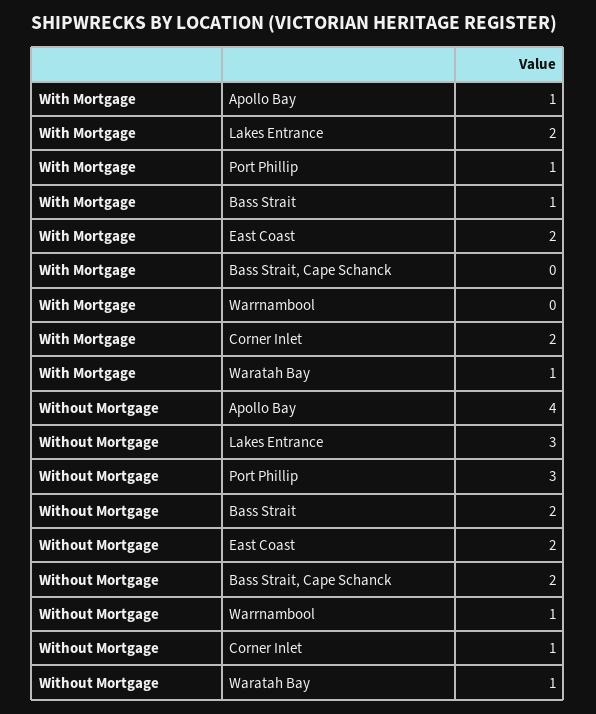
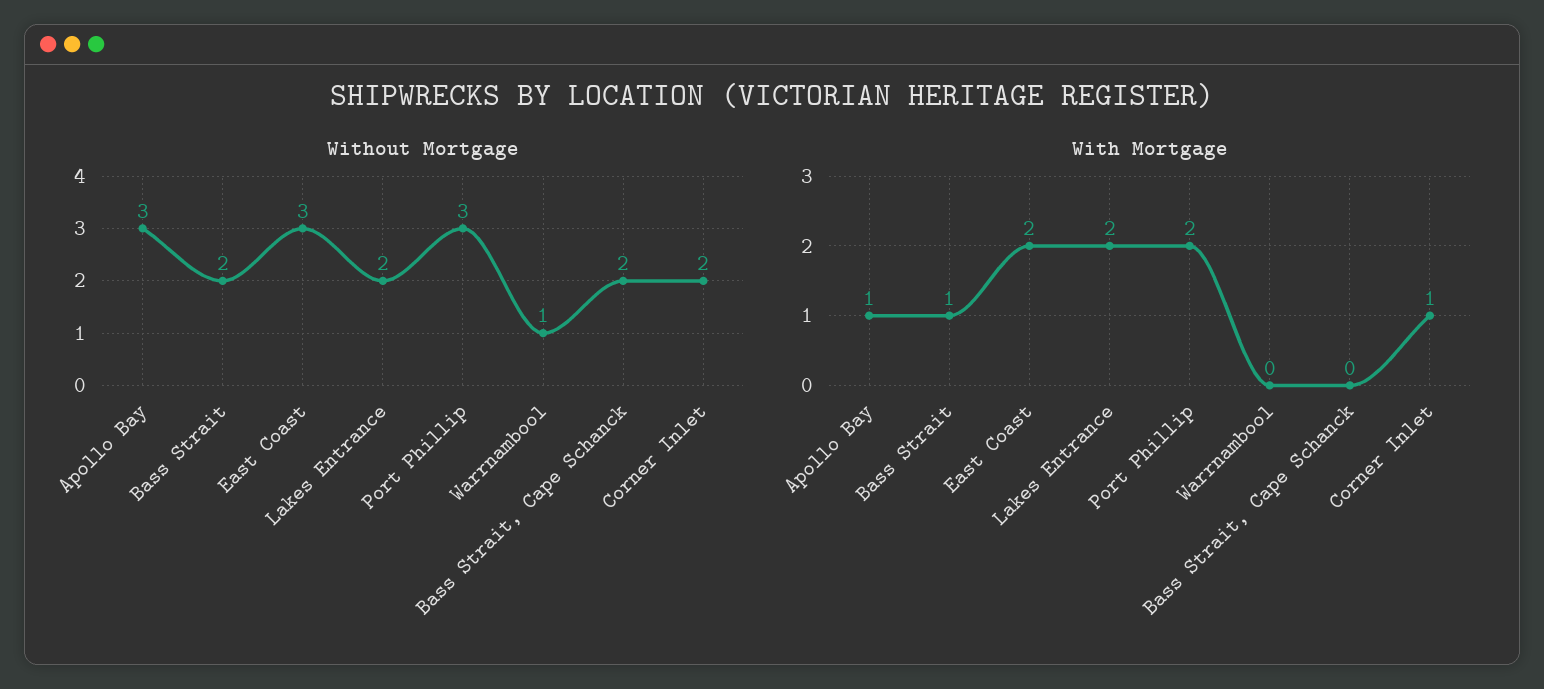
  {
    "With Mortgage": {
      "Apollo Bay": 1,
      "Lakes Entrance": 2,
-     "Port Phillip": 1,
+     "Port Phillip": 2,
      "Bass Strait": 1,
      "East Coast": 2,
      "Bass Strait, Cape Schanck": 0,
      "Warrnambool": 0,
-     "Corner Inlet": 2,
+     "Corner Inlet": 1
-     "Waratah Bay": 1
    },
    "Without Mortgage": {
-     "Apollo Bay": 4,
+     "Apollo Bay": 3,
-     "Lakes Entrance": 3,
+     "Lakes Entrance": 2,
      "Port Phillip": 3,
      "Bass Strait": 2,
-     "East Coast": 2,
+     "East Coast": 3,
      "Bass Strait, Cape Schanck": 2,
      "Warrnambool": 1,
-     "Corner Inlet": 1,
+     "Corner Inlet": 2
-     "Waratah Bay": 1
    }
  }

